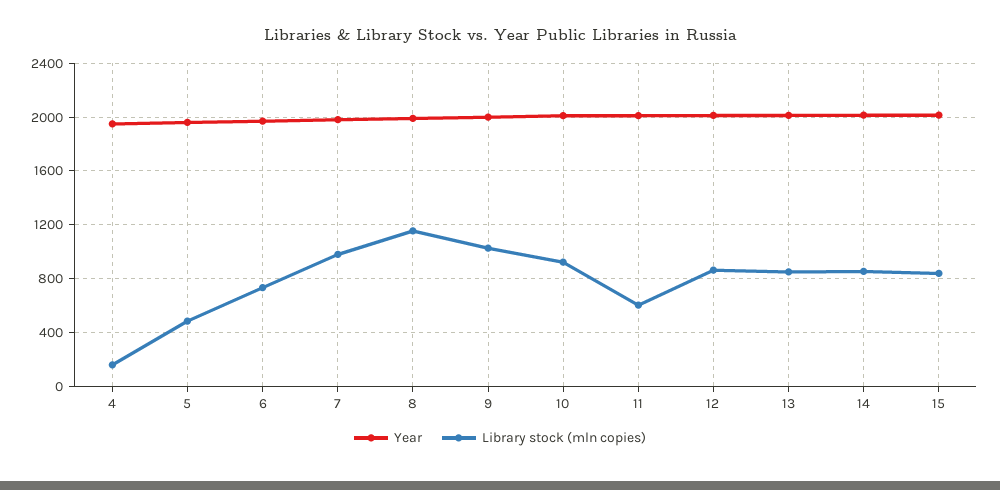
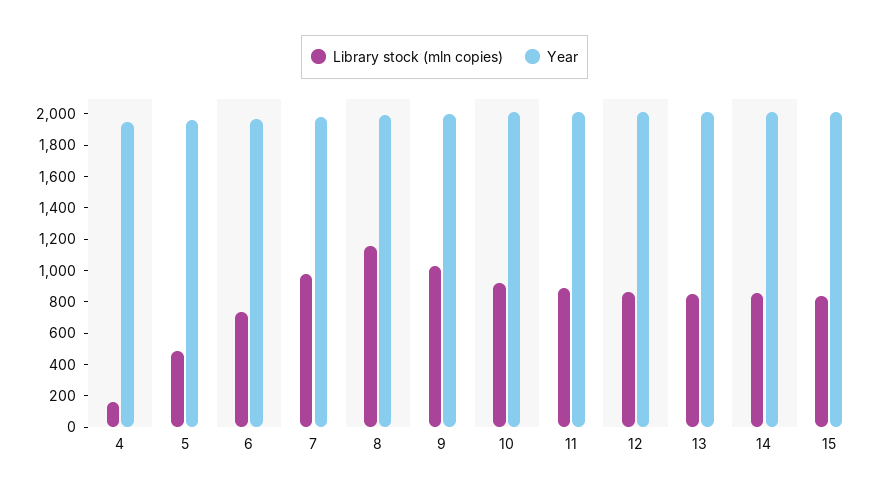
  {
    "Year": {
      "4": 1950,
      "5": 1950,
      "6": 1950,
      "7": 2000,
      "8": 2000,
      "9": 2000,
      "10": 2000,
      "11": 2000,
      "12": 2000,
      "13": 2000,
      "14": 2000,
      "15": 2000
    },
    "Library stock (mln copies)": {
      "4": 150,
      "5": 500,
      "6": 750,
      "7": 1000,
      "8": 1150,
      "9": 1050,
      "10": 900,
-     "11": 600,
+     "11": 900,
      "12": 850,
      "13": 850,
      "14": 850,
      "15": 850
    }
  }

